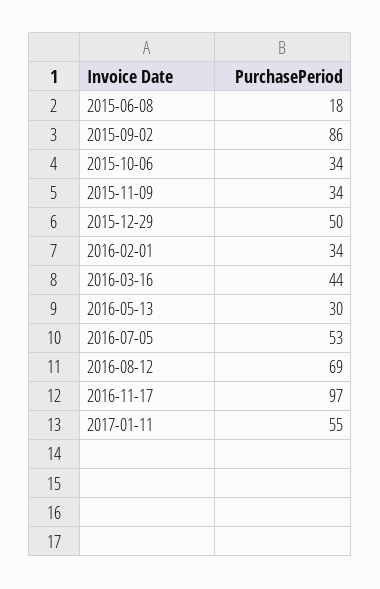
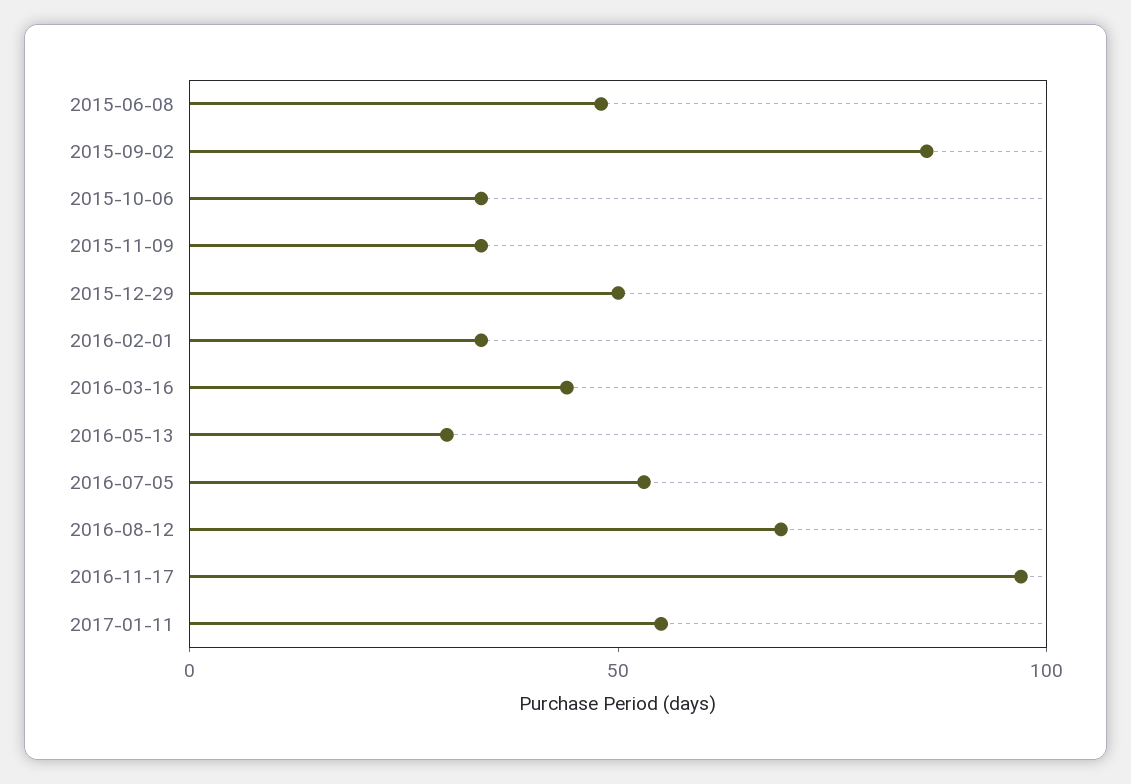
  {
-   "2015-06-08": 18,
+   "2015-06-08": 50,
    "2015-09-02": 86,
    "2015-10-06": 34,
    "2015-11-09": 34,
    "2015-12-29": 50,
    "2016-02-01": 34,
    "2016-03-16": 44,
    "2016-05-13": 30,
    "2016-07-05": 53,
    "2016-08-12": 69,
    "2016-11-17": 97,
    "2017-01-11": 55
  }

